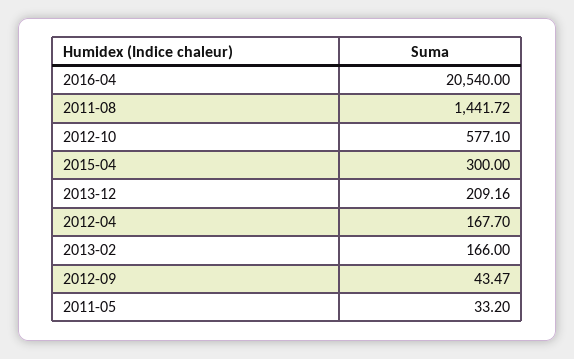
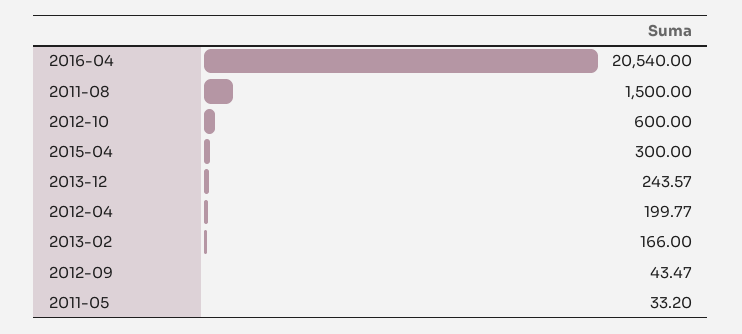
  {
    "2016-04": 20540,
-   "2011-08": 1441.72,
+   "2011-08": 1500,
-   "2012-10": 577.1,
+   "2012-10": 600,
    "2015-04": 300,
-   "2013-12": 209.16,
+   "2013-12": 243.57,
-   "2012-04": 167.7,
+   "2012-04": 199.77,
    "2013-02": 166,
    "2012-09": 43.47,
    "2011-05": 33.2
  }

